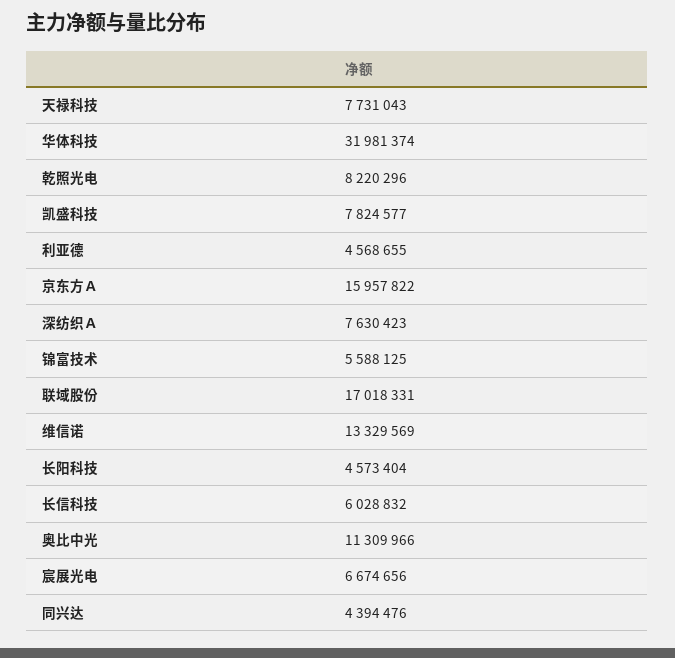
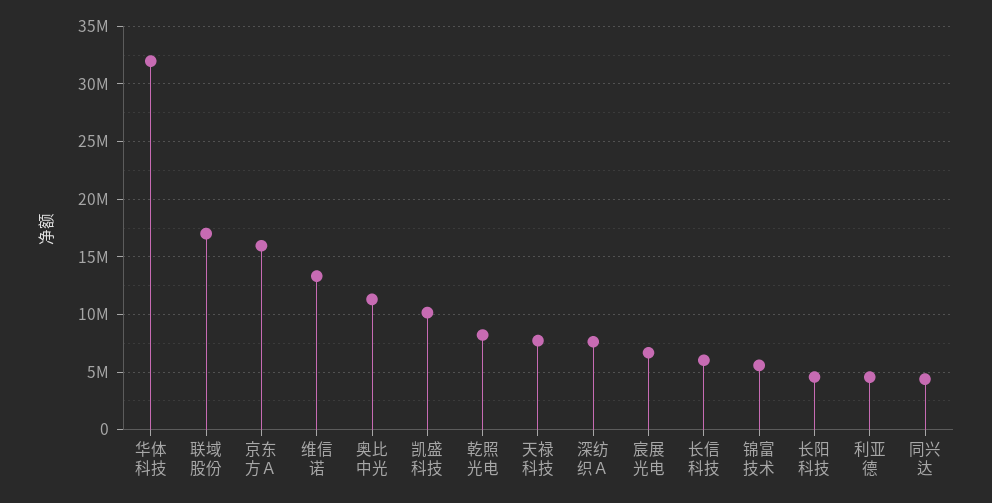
  {
    "天禄科技": 7731043,
    "华体科技": 31981374,
    "乾照光电": 8220296,
-   "凯盛科技": 7824577,
+   "凯盛科技": 10000000,
    "利亚德": 4568655,
    "京东方Ａ": 15957822,
    "深纺织Ａ": 7630423,
    "锦富技术": 5588125,
    "联域股份": 17018331,
    "维信诺": 13329569,
    "长阳科技": 4573404,
    "长信科技": 6028832,
    "奥比中光": 11309966,
    "宸展光电": 6674656,
    "同兴达": 4394476
  }

